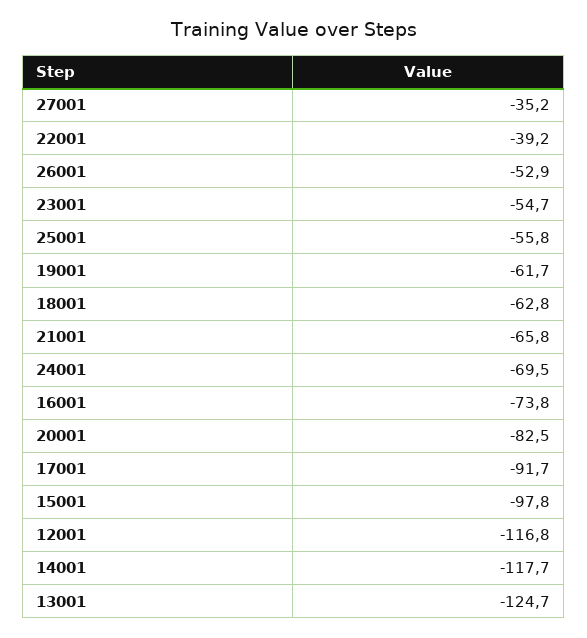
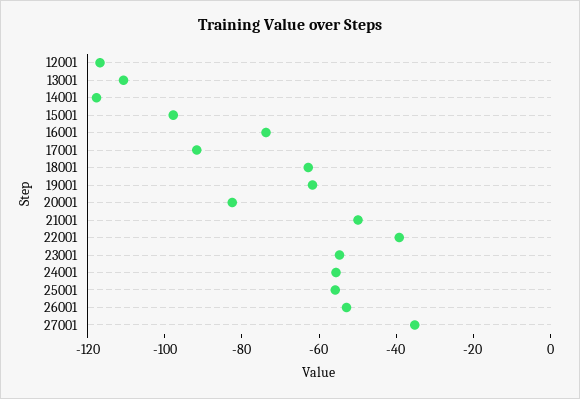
  {
    "27001": -35.2,
    "22001": -39.2,
    "26001": -52.9,
    "23001": -54.7,
    "25001": -55.8,
    "19001": -61.7,
    "18001": -62.8,
-   "21001": -65.8,
+   "21001": -50,
-   "24001": -69.5,
+   "24001": -55,
    "16001": -73.8,
    "20001": -82.5,
    "17001": -91.7,
    "15001": -97.8,
    "12001": -116.8,
    "14001": -117.7,
-   "13001": -124.7
+   "13001": -110
  }

